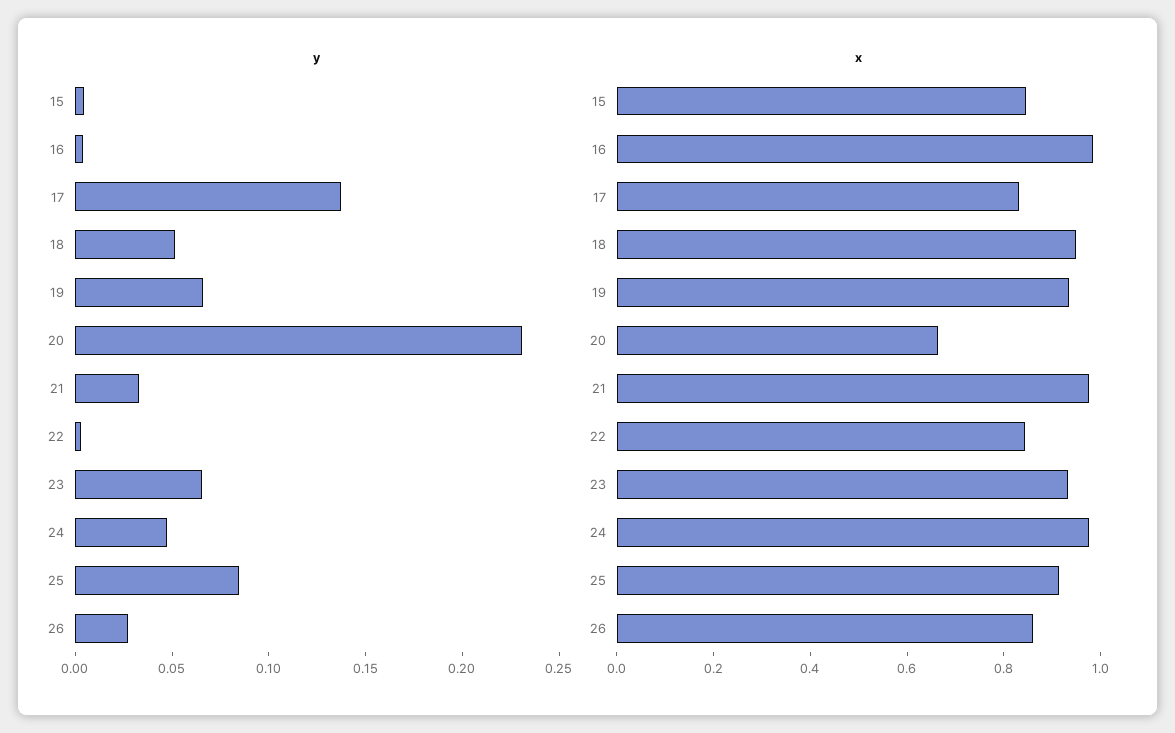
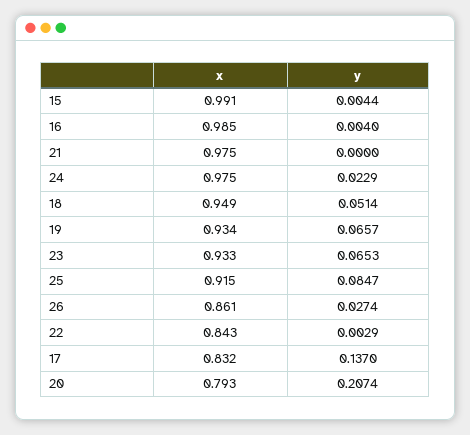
  {
    "y": {
      "15": 0.0044,
      "16": 0.004,
      "17": 0.137,
      "18": 0.0514,
      "19": 0.0657,
-     "20": 0.23,
+     "20": 0.2074,
-     "21": 0.03,
+     "21": 0,
      "22": 0.0029,
      "23": 0.0653,
-     "24": 0.05,
+     "24": 0.0229,
      "25": 0.0847,
      "26": 0.0274
    },
    "x": {
-     "15": 0.85,
+     "15": 0.991,
      "16": 0.985,
      "17": 0.832,
      "18": 0.949,
      "19": 0.934,
-     "20": 0.65,
+     "20": 0.793,
      "21": 0.975,
      "22": 0.843,
      "23": 0.933,
      "24": 0.975,
      "25": 0.915,
      "26": 0.861
    }
  }

